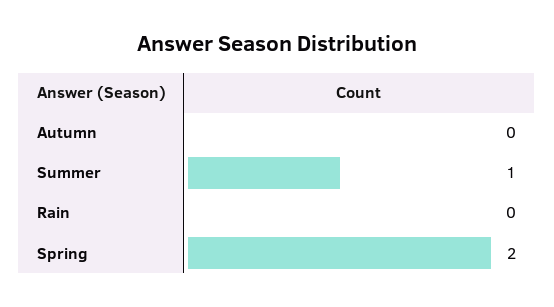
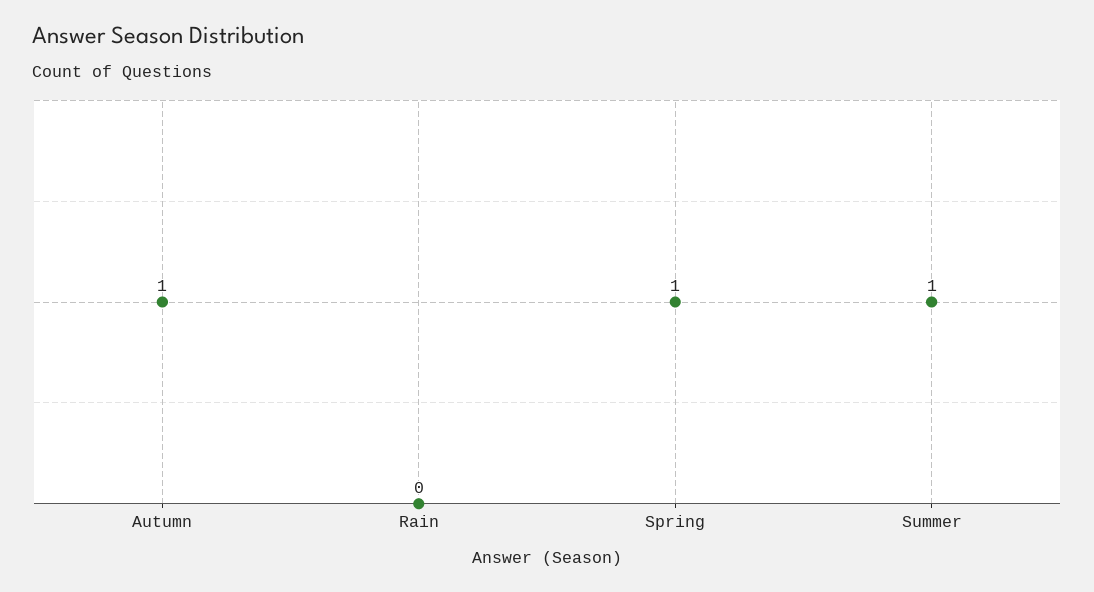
  {
-   "Autumn": 0,
+   "Autumn": 1,
    "Summer": 1,
    "Rain": 0,
-   "Spring": 2
+   "Spring": 1
  }

